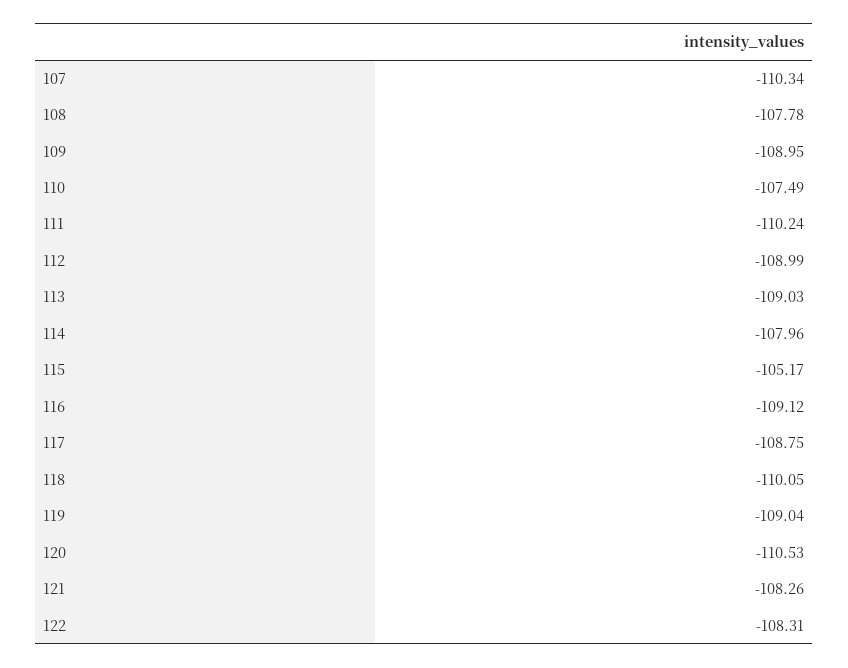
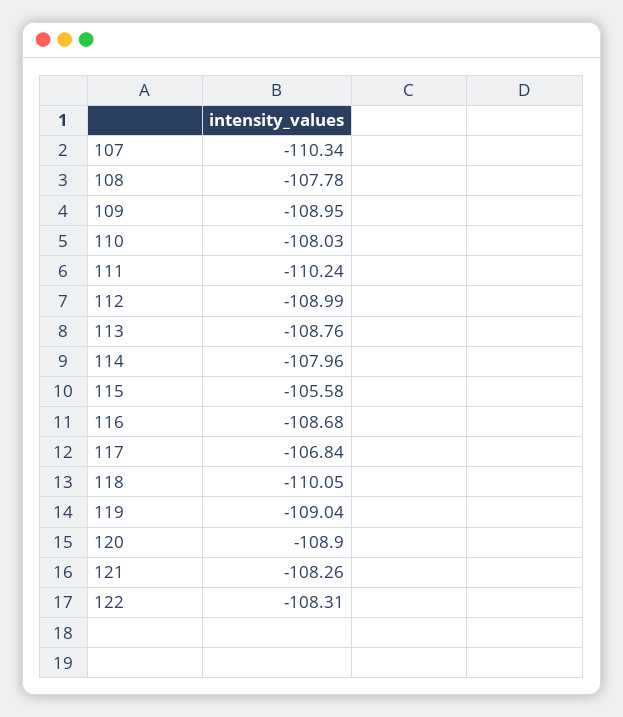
  {
    "107": -110.34,
    "108": -107.78,
    "109": -108.95,
-   "110": -107.49,
+   "110": -108.03,
    "111": -110.24,
    "112": -108.99,
-   "113": -109.03,
+   "113": -108.76,
    "114": -107.96,
-   "115": -105.17,
+   "115": -105.58,
-   "116": -109.12,
+   "116": -108.68,
-   "117": -108.75,
+   "117": -106.84,
    "118": -110.05,
    "119": -109.04,
-   "120": -110.53,
+   "120": -108.9,
    "121": -108.26,
    "122": -108.31
  }

